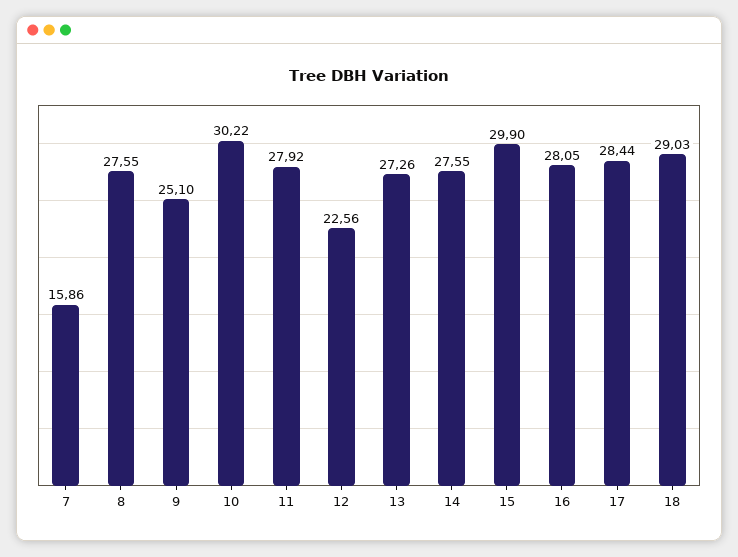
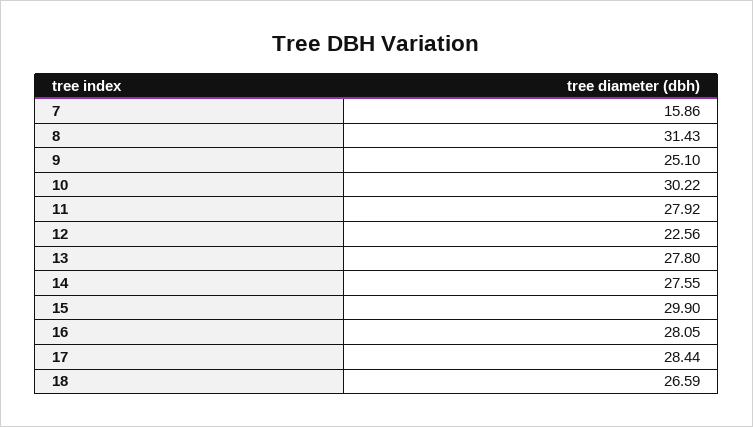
  {
    "7": 15.86,
-   "8": 27.55,
+   "8": 31.43,
    "9": 25.1,
    "10": 30.22,
    "11": 27.92,
    "12": 22.56,
-   "13": 27.26,
+   "13": 27.8,
    "14": 27.55,
    "15": 29.9,
    "16": 28.05,
    "17": 28.44,
-   "18": 29.03
+   "18": 26.59
  }

